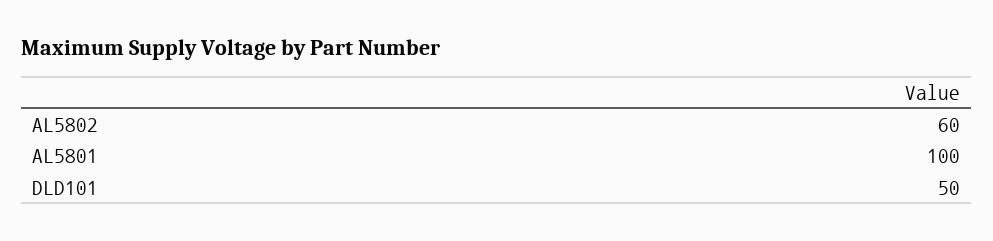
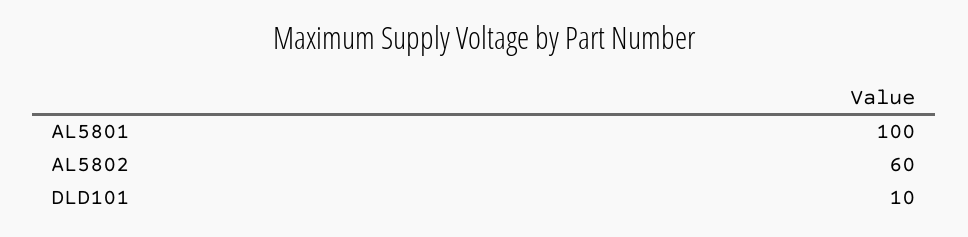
  {
    "AL5802": 60,
    "AL5801": 100,
-   "DLD101": 50
+   "DLD101": 10
  }

